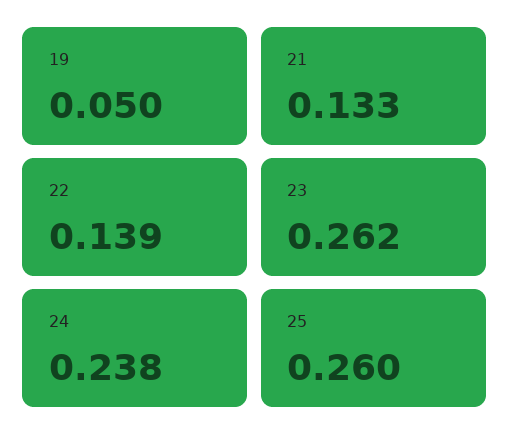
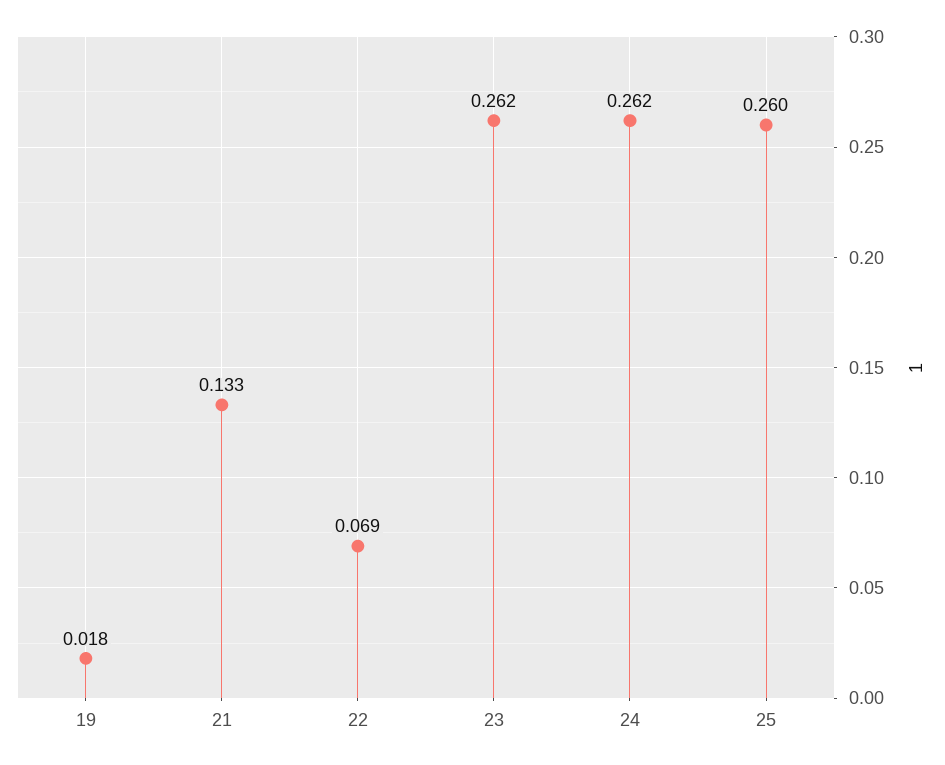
  {
-   "19": 0.05,
+   "19": 0.018,
    "21": 0.133,
-   "22": 0.139,
+   "22": 0.069,
    "23": 0.262,
-   "24": 0.238,
+   "24": 0.262,
    "25": 0.26
  }

